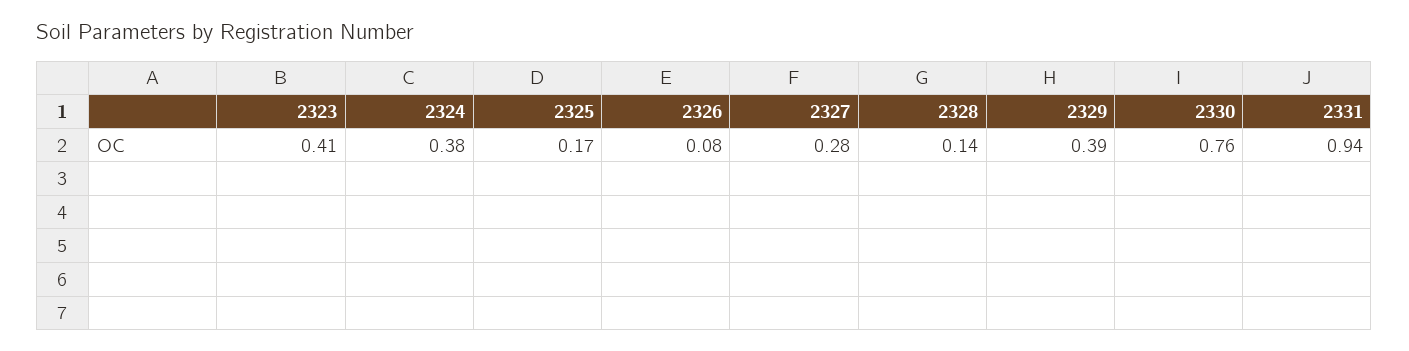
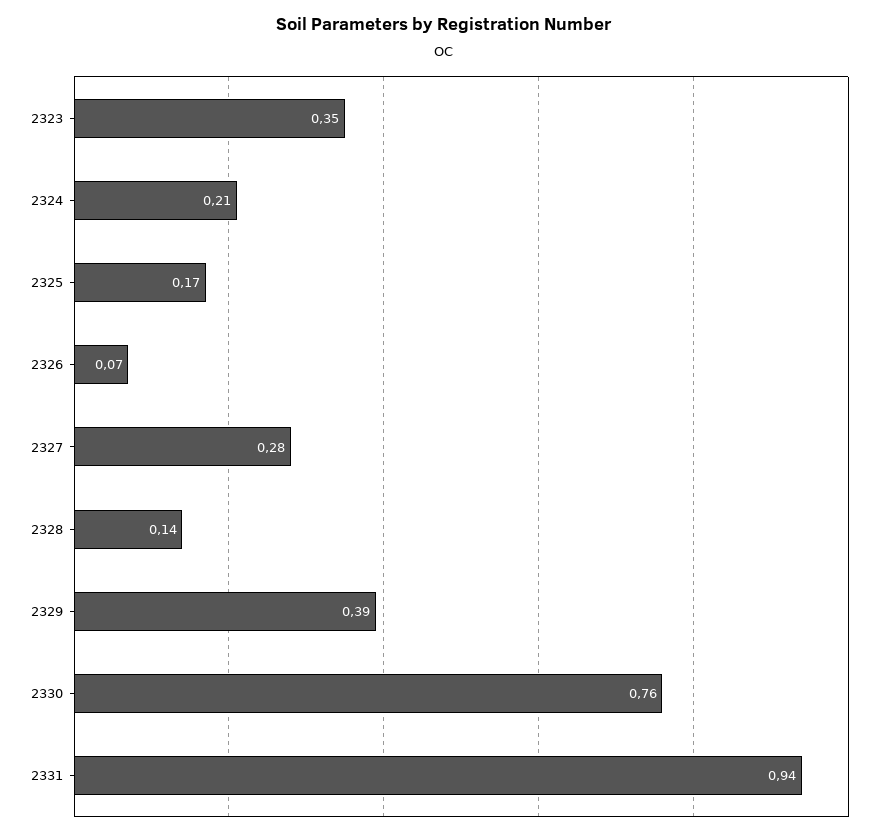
  {
-   "2323": 0.41,
+   "2323": 0.35,
-   "2324": 0.38,
+   "2324": 0.21,
    "2325": 0.17,
-   "2326": 0.08,
+   "2326": 0.07,
    "2327": 0.28,
    "2328": 0.14,
    "2329": 0.39,
    "2330": 0.76,
    "2331": 0.94
  }

